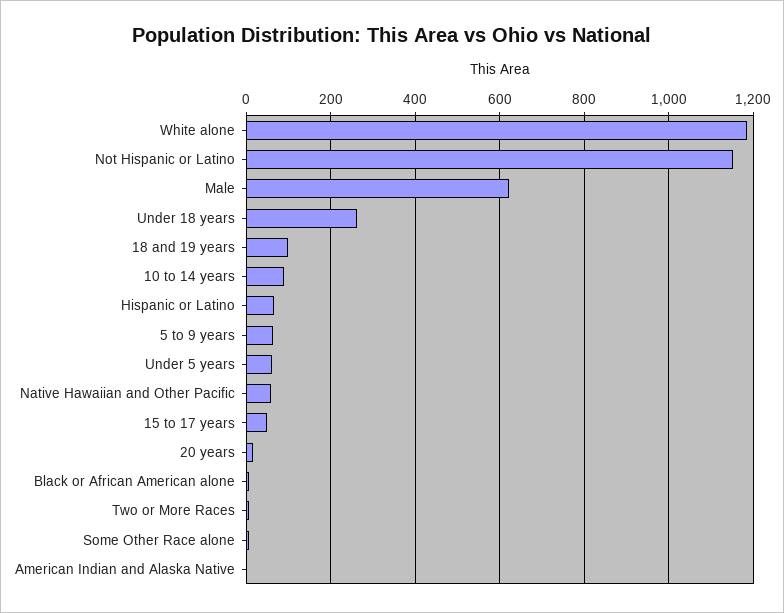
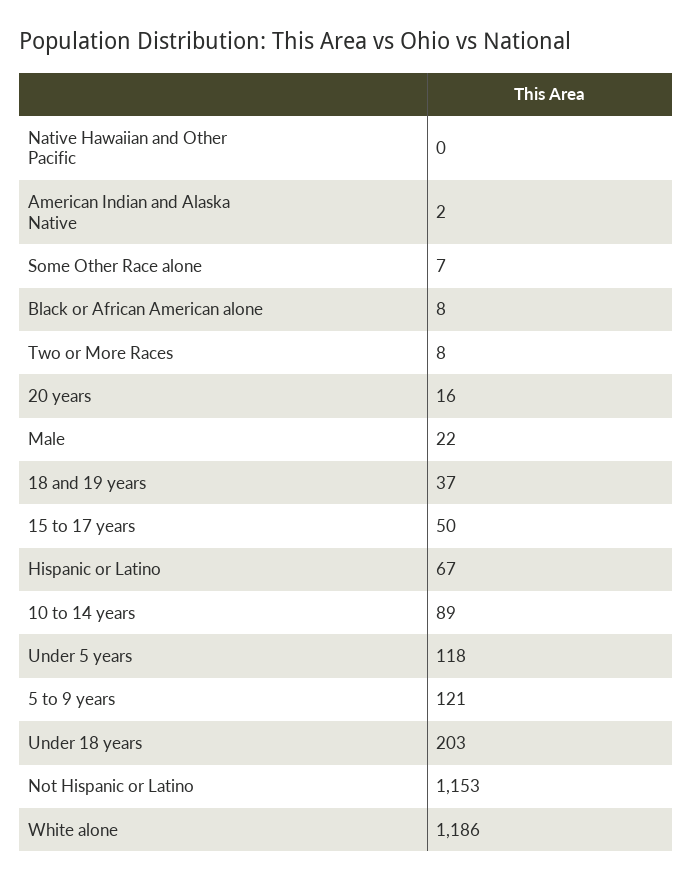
  {
    "White alone": 1186,
    "Not Hispanic or Latino": 1153,
-   "Male": 620,
+   "Male": 22,
-   "Under 18 years": 260,
+   "Under 18 years": 203,
-   "18 and 19 years": 100,
+   "18 and 19 years": 37,
    "10 to 14 years": 89,
    "Hispanic or Latino": 67,
-   "5 to 9 years": 60,
+   "5 to 9 years": 121,
-   "Under 5 years": 60,
+   "Under 5 years": 118,
-   "Native Hawaiian and Other Pacific": 60,
+   "Native Hawaiian and Other Pacific": 0,
    "15 to 17 years": 50,
    "20 years": 16,
    "Black or African American alone": 8,
    "Two or More Races": 8,
    "Some Other Race alone": 7,
    "American Indian and Alaska Native": 2
  }

